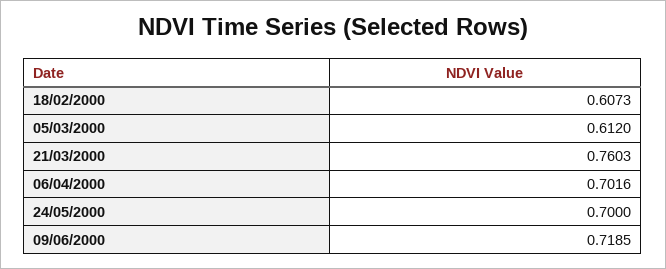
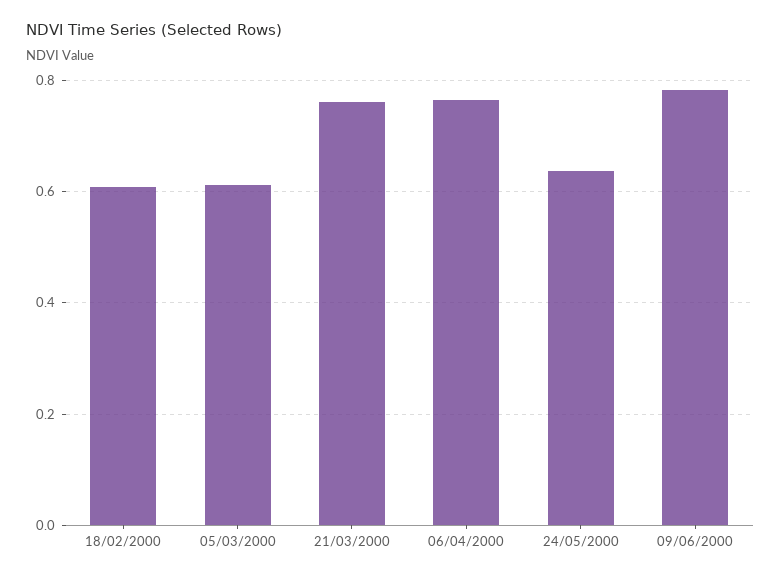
  {
    "18/02/2000": 0.6073,
    "05/03/2000": 0.612,
    "21/03/2000": 0.7603,
-   "06/04/2000": 0.7016,
+   "06/04/2000": 0.76,
-   "24/05/2000": 0.7,
+   "24/05/2000": 0.64,
-   "09/06/2000": 0.7185
+   "09/06/2000": 0.78
  }

